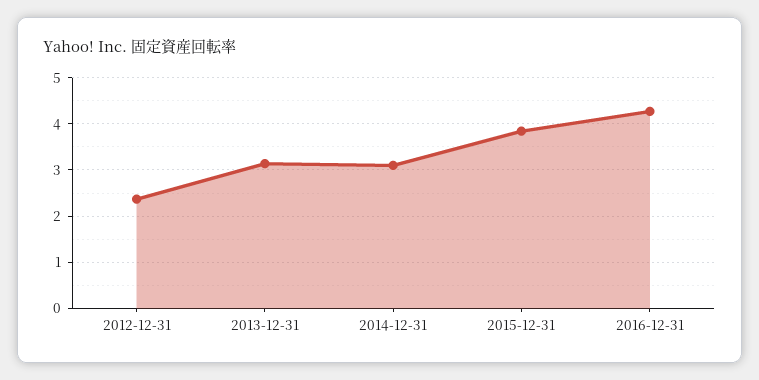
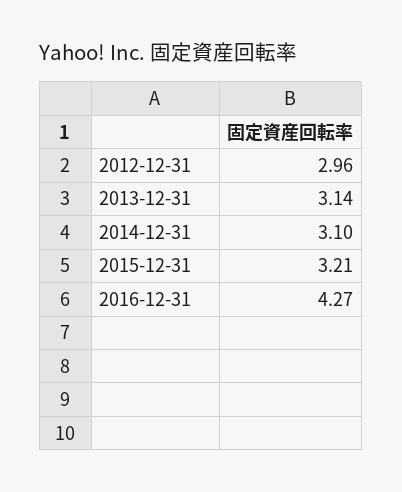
  {
-   "2012-12-31": 2.4,
+   "2012-12-31": 2.96,
    "2013-12-31": 3.14,
    "2014-12-31": 3.1,
-   "2015-12-31": 3.8,
+   "2015-12-31": 3.21,
    "2016-12-31": 4.27
  }

